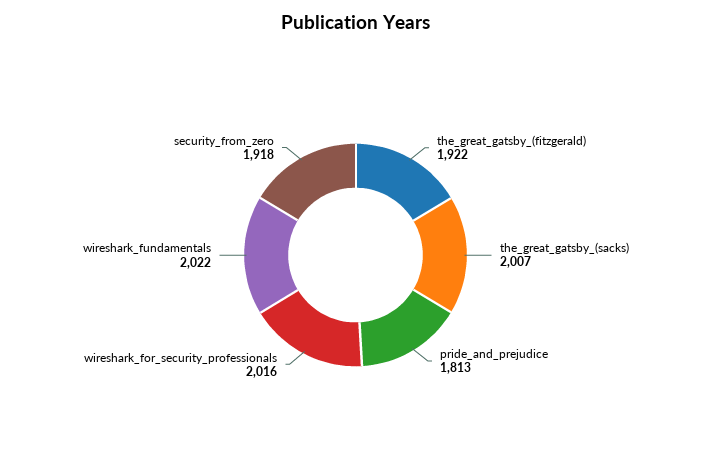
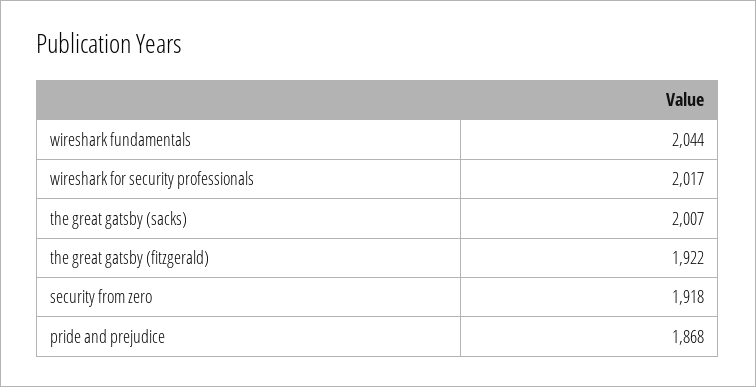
  {
    "the_great_gatsby_(fitzgerald)": 1922,
    "the_great_gatsby_(sacks)": 2007,
-   "pride_and_prejudice": 1813,
+   "pride_and_prejudice": 1868,
-   "wireshark_for_security_professionals": 2016,
+   "wireshark_for_security_professionals": 2017,
-   "wireshark_fundamentals": 2022,
+   "wireshark_fundamentals": 2044,
    "security_from_zero": 1918
  }

